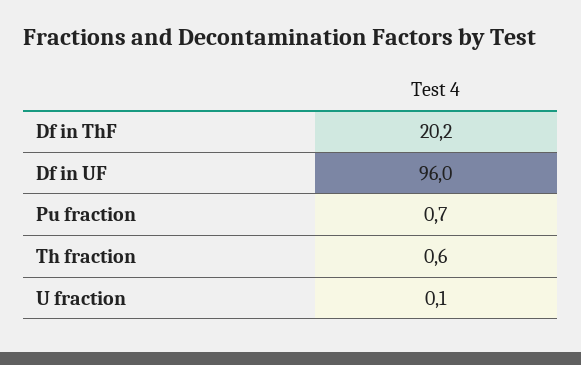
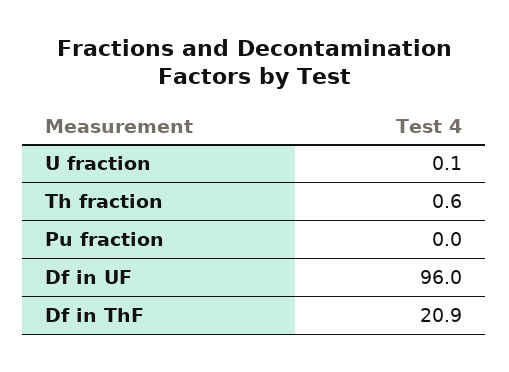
  {
-   "Df in ThF": 20.2,
+   "Df in ThF": 20.9,
    "Df in UF": 96,
-   "Pu fraction": 0.7,
+   "Pu fraction": 0,
    "Th fraction": 0.6,
    "U fraction": 0.1
  }

